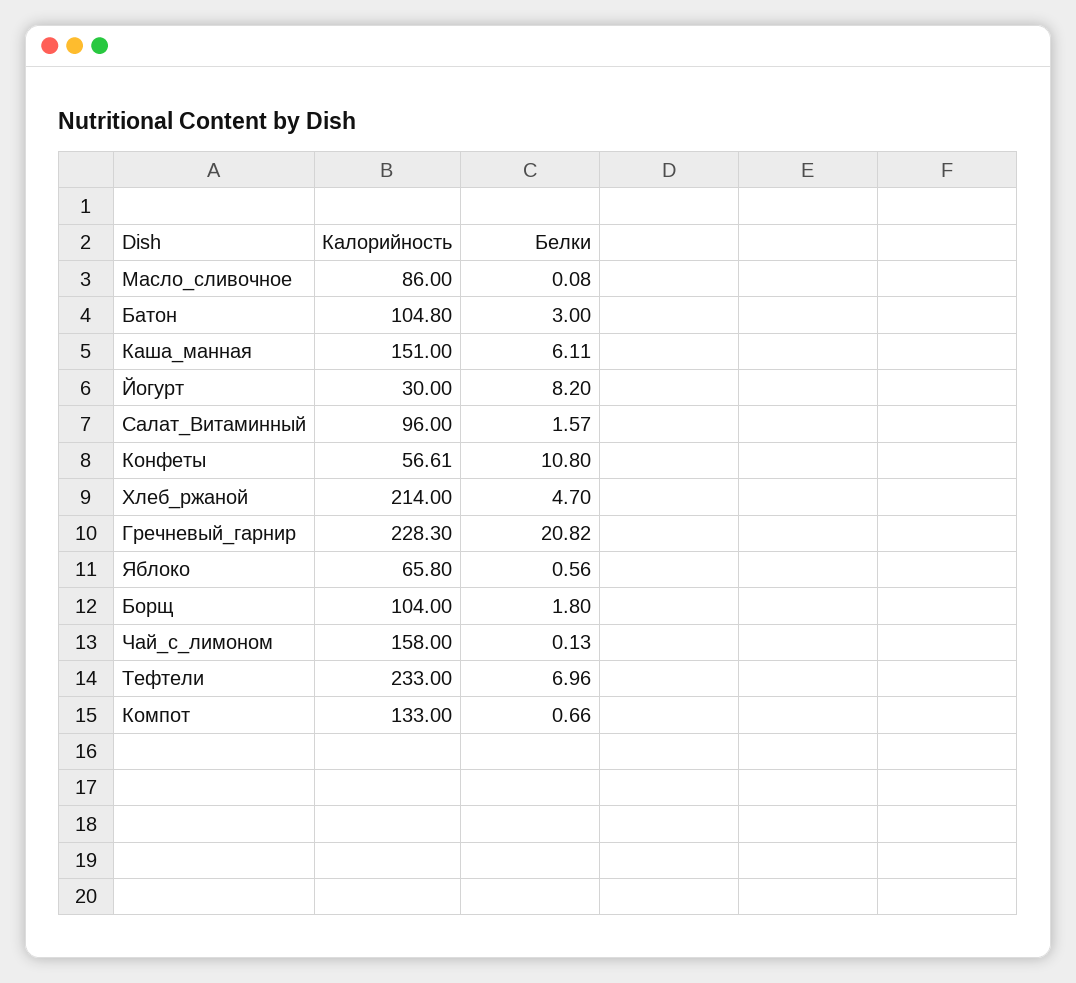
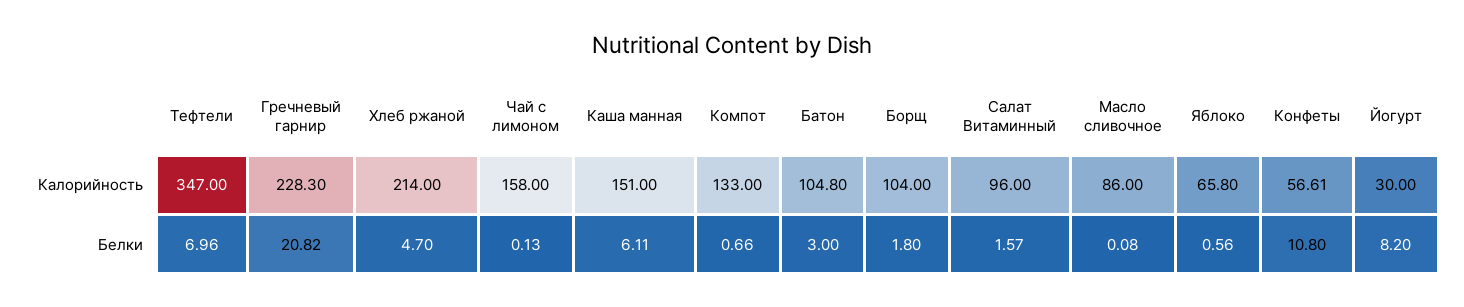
  {
    "Калорийность": {
      "Масло_сливочное": 86,
      "Батон": 104.8,
      "Каша_манная": 151,
      "Йогурт": 30,
      "Салат_Витаминный": 96,
      "Конфеты": 56.61,
      "Хлеб_ржаной": 214,
      "Гречневый_гарнир": 228.3,
      "Яблоко": 65.8,
      "Борщ": 104,
      "Чай_с_лимоном": 158,
-     "Тефтели": 233,
+     "Тефтели": 347,
      "Компот": 133
    },
    "Белки": {
      "Масло_сливочное": 0.08,
      "Батон": 3,
      "Каша_манная": 6.11,
      "Йогурт": 8.2,
      "Салат_Витаминный": 1.57,
      "Конфеты": 10.8,
      "Хлеб_ржаной": 4.7,
      "Гречневый_гарнир": 20.82,
      "Яблоко": 0.56,
      "Борщ": 1.8,
      "Чай_с_лимоном": 0.13,
      "Тефтели": 6.96,
      "Компот": 0.66
    }
  }

